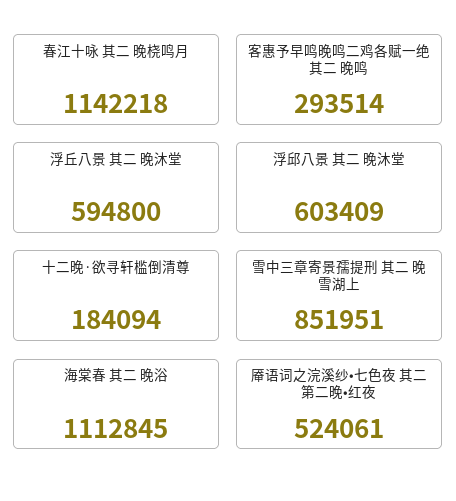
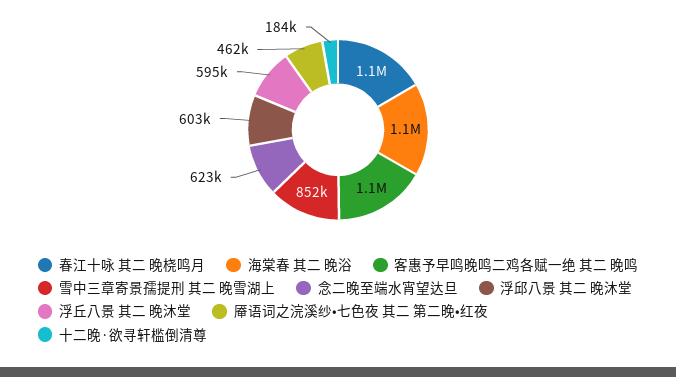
  {
    "春江十咏 其二 晚桡鸣月": 1142218,
-   "客惠予早鸣晚鸣二鸡各赋一绝 其二 晚鸣": 293514,
+   "客惠予早鸣晚鸣二鸡各赋一绝 其二 晚鸣": 1100000,
    "浮丘八景 其二 晚沐堂": 594800,
    "浮邱八景 其二 晚沐堂": 603409,
    "十二晚·欲寻轩槛倒清尊": 184094,
    "雪中三章寄景孺提刑 其二 晚雪湖上": 851951,
    "海棠春 其二 晚浴": 1112845,
-   "厣语词之浣溪纱•七色夜 其二 第二晚•红夜": 524061
+   "厣语词之浣溪纱•七色夜 其二 第二晚•红夜": 462000,
+   "念二晚至端水宵望达旦": 623000
  }

